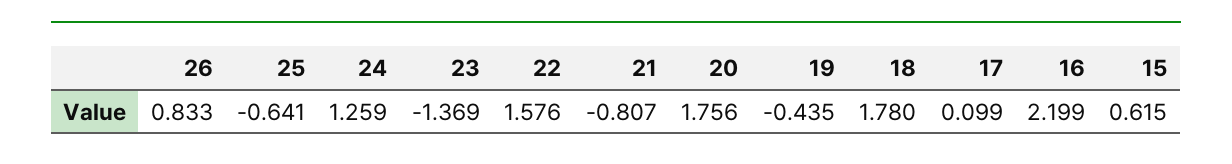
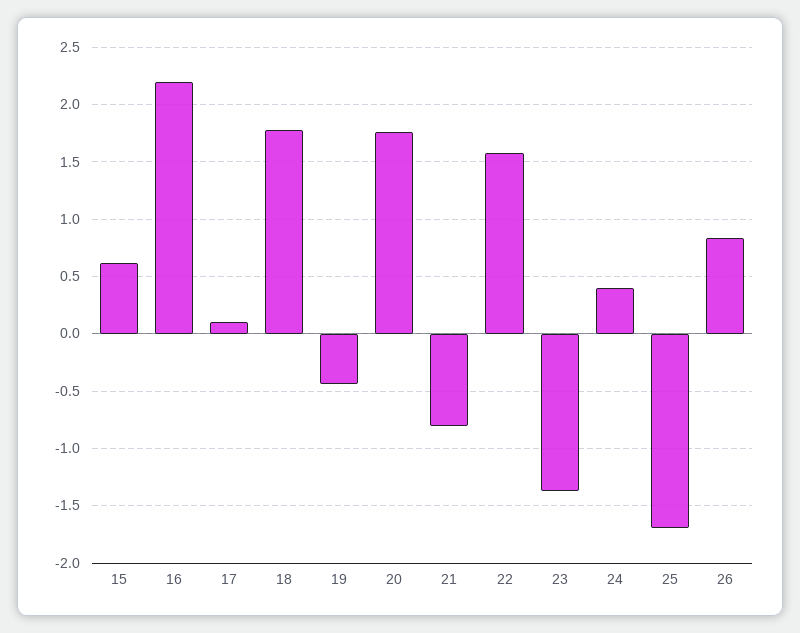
  {
    "26": 0.833,
-   "25": -0.641,
+   "25": -1.7,
-   "24": 1.259,
+   "24": 0.4,
    "23": -1.369,
    "22": 1.576,
    "21": -0.807,
    "20": 1.756,
    "19": -0.435,
    "18": 1.78,
    "17": 0.099,
    "16": 2.199,
    "15": 0.615
  }

